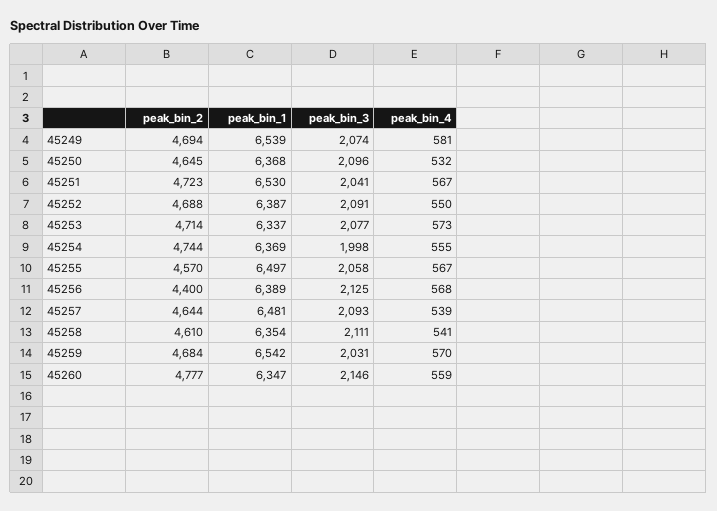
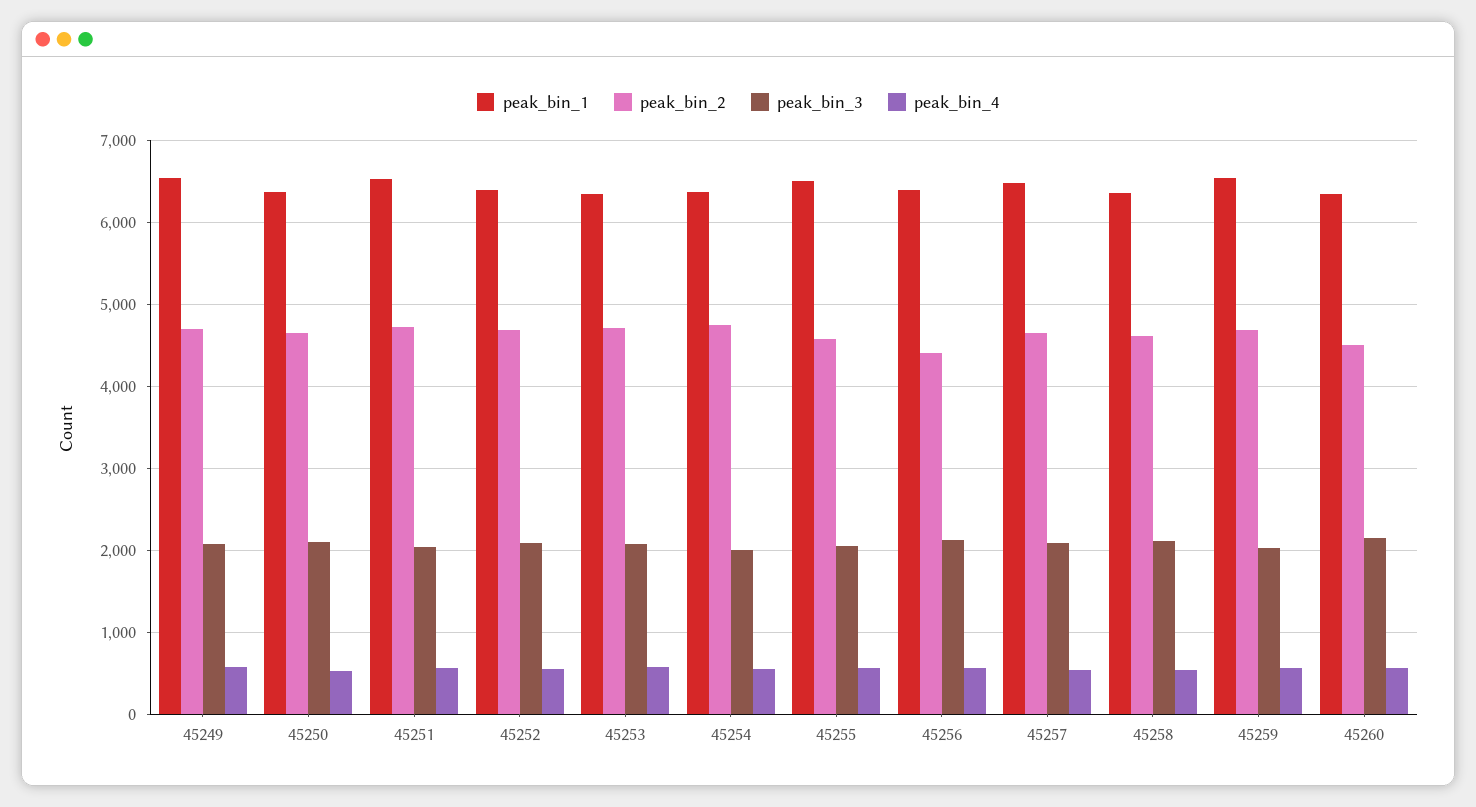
  {
    "peak_bin_2": {
      "45249": 4694,
      "45250": 4645,
      "45251": 4723,
      "45252": 4688,
      "45253": 4714,
      "45254": 4744,
      "45255": 4570,
      "45256": 4400,
      "45257": 4644,
      "45258": 4610,
      "45259": 4684,
-     "45260": 4777
+     "45260": 4500
    },
    "peak_bin_1": {
      "45249": 6539,
      "45250": 6368,
      "45251": 6530,
      "45252": 6387,
      "45253": 6337,
      "45254": 6369,
      "45255": 6497,
      "45256": 6389,
      "45257": 6481,
      "45258": 6354,
      "45259": 6542,
      "45260": 6347
    },
    "peak_bin_3": {
      "45249": 2074,
      "45250": 2096,
      "45251": 2041,
      "45252": 2091,
      "45253": 2077,
      "45254": 1998,
      "45255": 2058,
      "45256": 2125,
      "45257": 2093,
      "45258": 2111,
      "45259": 2031,
      "45260": 2146
    },
    "peak_bin_4": {
      "45249": 581,
      "45250": 532,
      "45251": 567,
      "45252": 550,
      "45253": 573,
      "45254": 555,
      "45255": 567,
      "45256": 568,
      "45257": 539,
      "45258": 541,
      "45259": 570,
      "45260": 559
    }
  }

